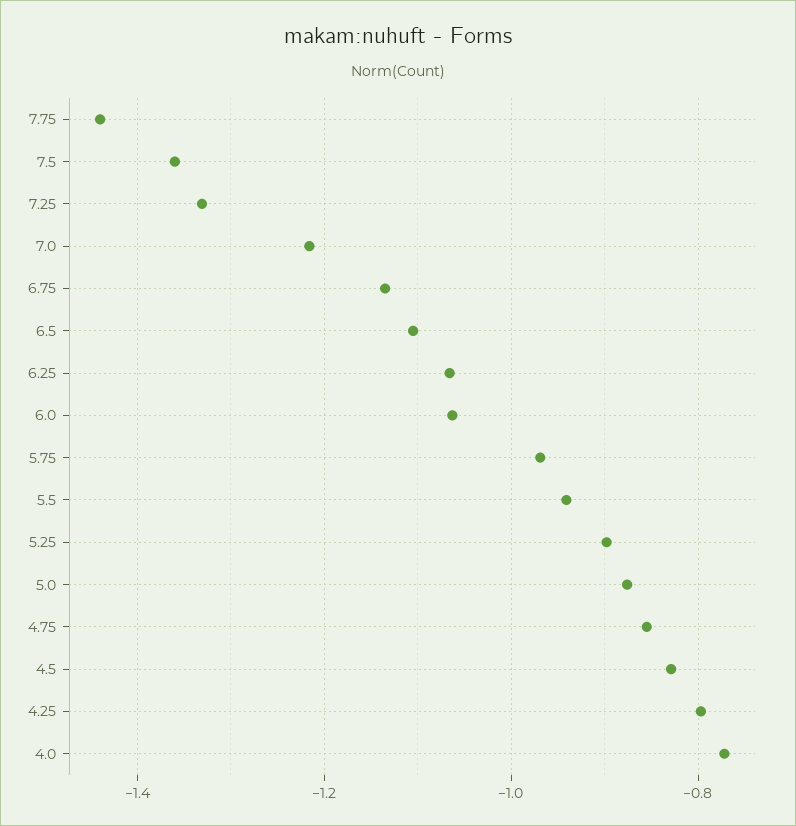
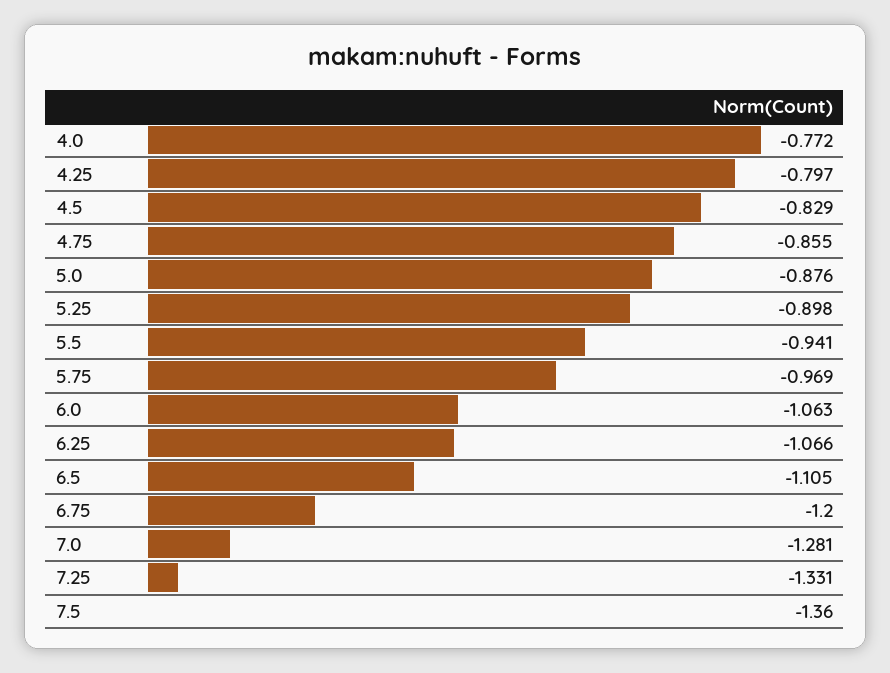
  {
-   "7.75": -1.44,
    "7.5": -1.36,
    "7.25": -1.331,
-   "7.0": -1.22,
+   "7.0": -1.281,
-   "6.75": -1.14,
+   "6.75": -1.2,
    "6.5": -1.105,
    "6.25": -1.066,
    "6.0": -1.063,
    "5.75": -0.969,
    "5.5": -0.941,
    "5.25": -0.898,
    "5.0": -0.876,
    "4.75": -0.855,
    "4.5": -0.829,
    "4.25": -0.797,
    "4.0": -0.772
  }

